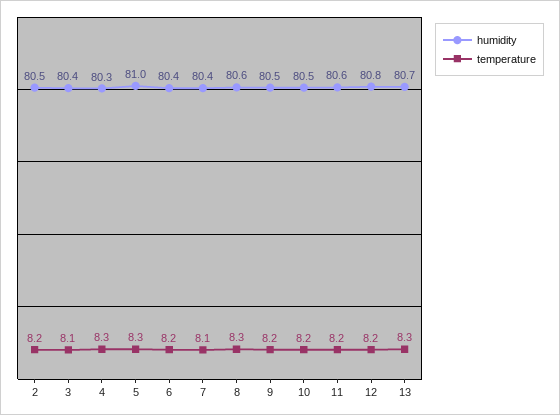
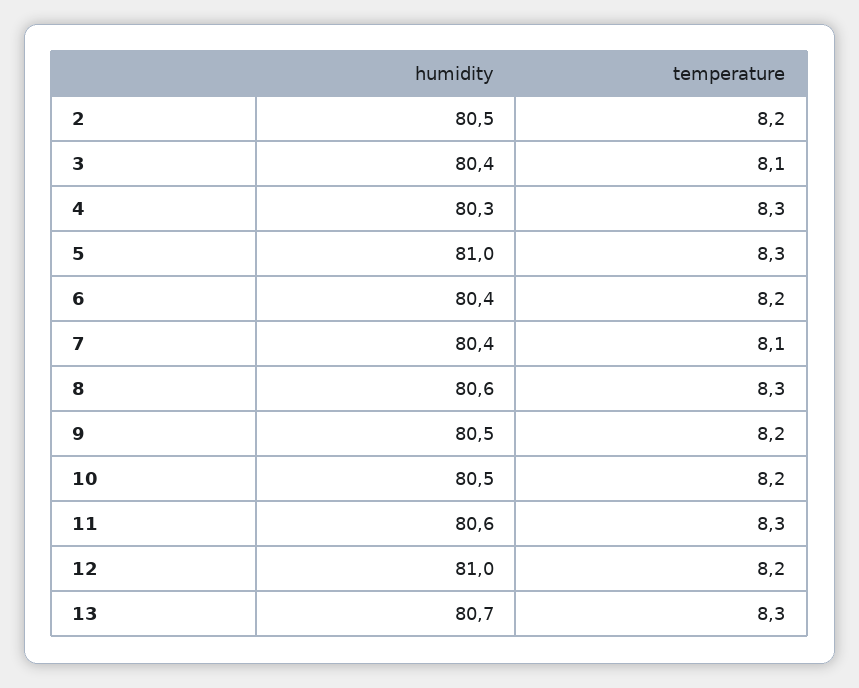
  {
    "humidity": {
      "2": 80.5,
      "3": 80.4,
      "4": 80.3,
      "5": 81,
      "6": 80.4,
      "7": 80.4,
      "8": 80.6,
      "9": 80.5,
      "10": 80.5,
      "11": 80.6,
-     "12": 80.8,
+     "12": 81,
      "13": 80.7
    },
    "temperature": {
      "2": 8.2,
      "3": 8.1,
      "4": 8.3,
      "5": 8.3,
      "6": 8.2,
      "7": 8.1,
      "8": 8.3,
      "9": 8.2,
      "10": 8.2,
-     "11": 8.2,
+     "11": 8.3,
      "12": 8.2,
      "13": 8.3
    }
  }

